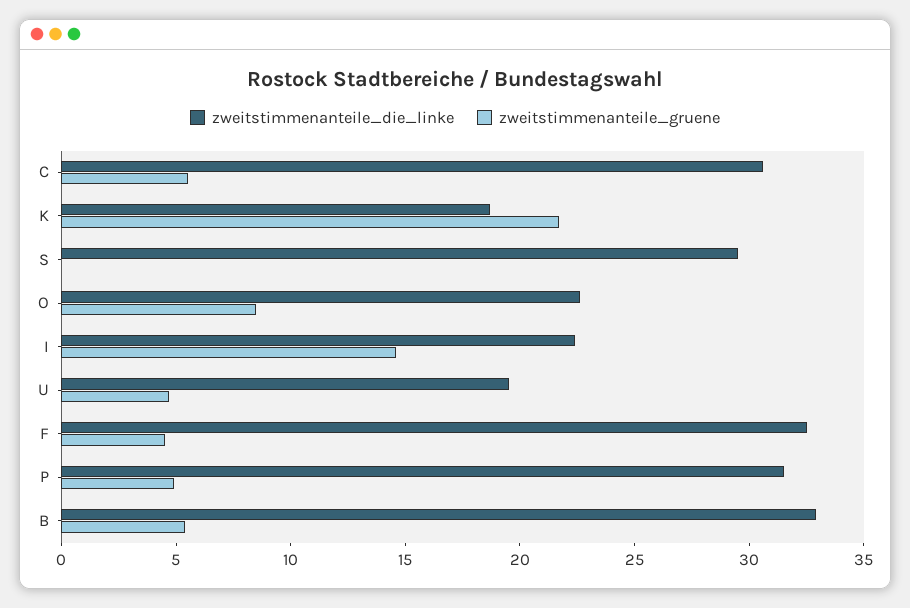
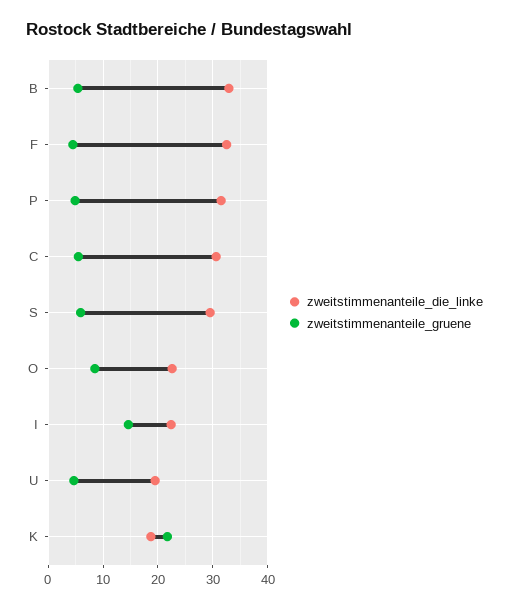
  {
    "zweitstimmenanteile_die_linke": {
      "C": 31,
      "K": 19,
      "S": 30,
      "O": 23,
      "I": 22,
      "U": 20,
      "F": 33,
      "P": 32,
      "B": 33
    },
    "zweitstimmenanteile_gruene": {
      "C": 6,
      "K": 22,
-     "S": 0,
+     "S": 6,
      "O": 9,
      "I": 15,
      "U": 5,
      "F": 5,
      "P": 5,
      "B": 5
    }
  }

